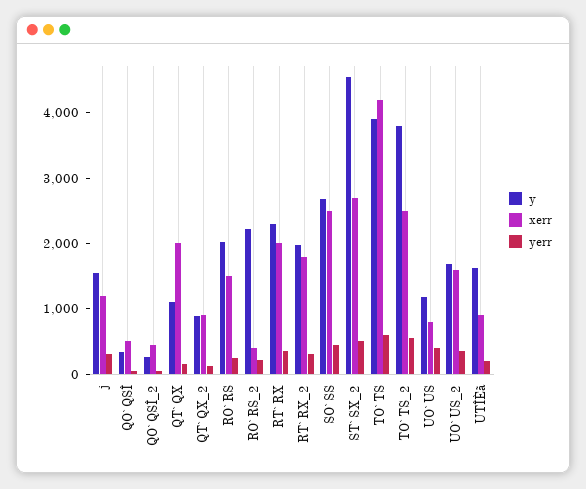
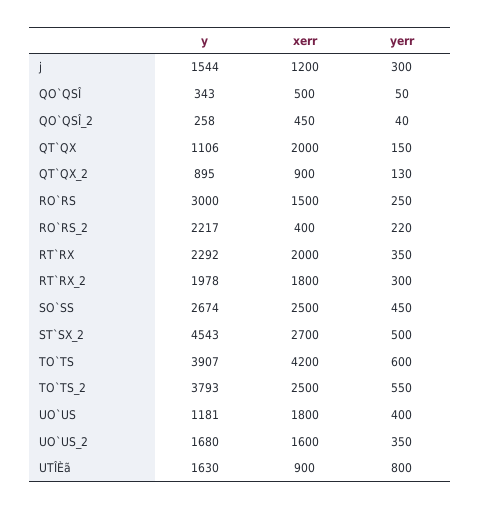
  {
    "y": {
      "j": 1544,
      "QO`QSÎ": 343,
      "QO`QSÎ_2": 258,
      "QT`QX": 1106,
      "QT`QX_2": 895,
-     "RO`RS": 2000,
+     "RO`RS": 3000,
      "RO`RS_2": 2217,
      "RT`RX": 2292,
      "RT`RX_2": 1978,
      "SO`SS": 2674,
      "ST`SX_2": 4543,
      "TO`TS": 3907,
      "TO`TS_2": 3793,
      "UO`US": 1181,
      "UO`US_2": 1680,
      "UTÎÈã": 1630
    },
    "xerr": {
      "j": 1200,
      "QO`QSÎ": 500,
      "QO`QSÎ_2": 450,
      "QT`QX": 2000,
      "QT`QX_2": 900,
      "RO`RS": 1500,
      "RO`RS_2": 400,
      "RT`RX": 2000,
      "RT`RX_2": 1800,
      "SO`SS": 2500,
      "ST`SX_2": 2700,
      "TO`TS": 4200,
      "TO`TS_2": 2500,
-     "UO`US": 800,
+     "UO`US": 1800,
      "UO`US_2": 1600,
      "UTÎÈã": 900
    },
    "yerr": {
      "j": 300,
      "QO`QSÎ": 50,
      "QO`QSÎ_2": 40,
      "QT`QX": 150,
      "QT`QX_2": 130,
      "RO`RS": 250,
      "RO`RS_2": 220,
      "RT`RX": 350,
      "RT`RX_2": 300,
      "SO`SS": 450,
      "ST`SX_2": 500,
      "TO`TS": 600,
      "TO`TS_2": 550,
      "UO`US": 400,
      "UO`US_2": 350,
-     "UTÎÈã": 200
+     "UTÎÈã": 800
    }
  }

